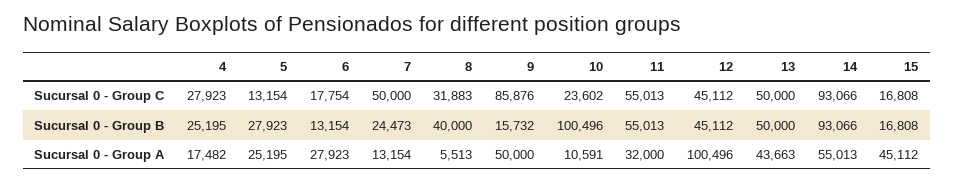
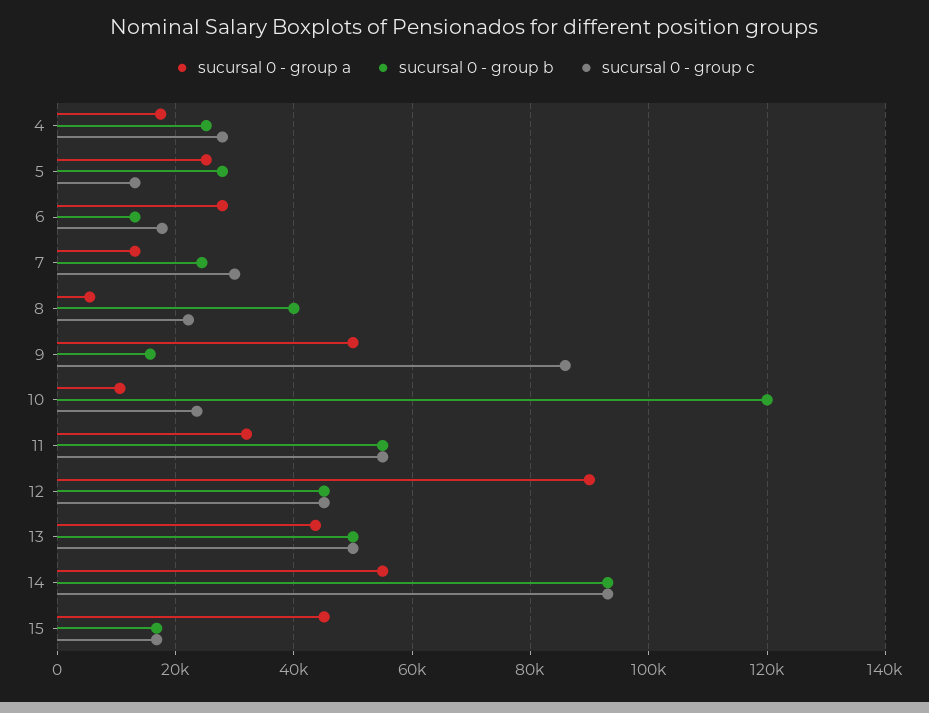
  {
    "Sucursal 0 - Group C": {
      "4": 27923,
      "5": 13154,
      "6": 17754,
-     "7": 50000,
+     "7": 30000,
-     "8": 31883,
+     "8": 22000,
      "9": 85876,
      "10": 23602,
      "11": 55013,
      "12": 45112,
      "13": 50000,
      "14": 93066,
      "15": 16808
    },
    "Sucursal 0 - Group B": {
      "4": 25195,
      "5": 27923,
      "6": 13154,
      "7": 24473,
      "8": 40000,
      "9": 15732,
-     "10": 100496,
+     "10": 120000,
      "11": 55013,
      "12": 45112,
      "13": 50000,
      "14": 93066,
      "15": 16808
    },
    "Sucursal 0 - Group A": {
      "4": 17482,
      "5": 25195,
      "6": 27923,
      "7": 13154,
      "8": 5513,
      "9": 50000,
      "10": 10591,
      "11": 32000,
-     "12": 100496,
+     "12": 90000,
      "13": 43663,
      "14": 55013,
      "15": 45112
    }
  }

